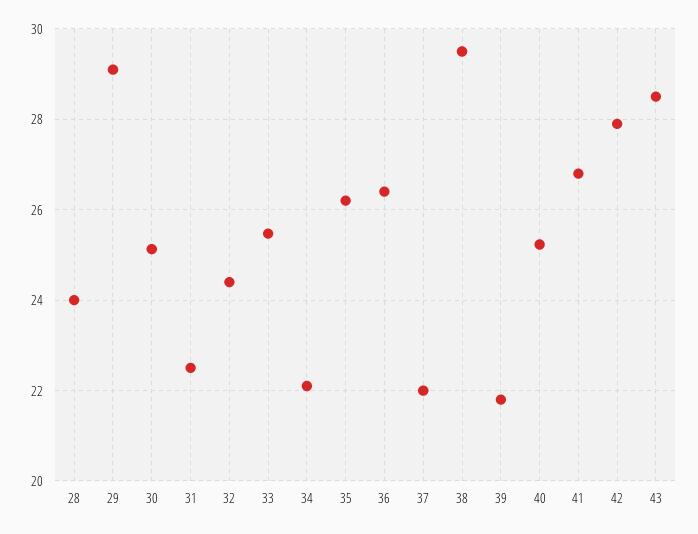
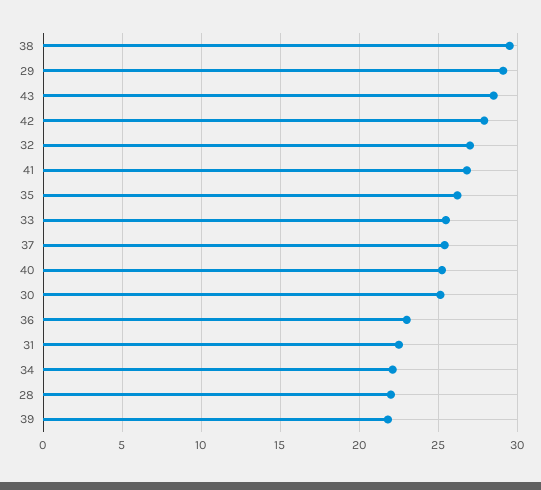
  {
-   "28": 24,
+   "28": 22,
    "29": 29.2,
    "30": 25.2,
    "31": 22.6,
-   "32": 24.4,
+   "32": 27,
    "33": 25.4,
    "34": 22.2,
    "35": 26.2,
-   "36": 26.4,
+   "36": 23,
-   "37": 22,
+   "37": 25.5,
    "38": 29.6,
    "39": 21.8,
    "40": 25.2,
    "41": 26.8,
    "42": 28,
    "43": 28.6
  }

